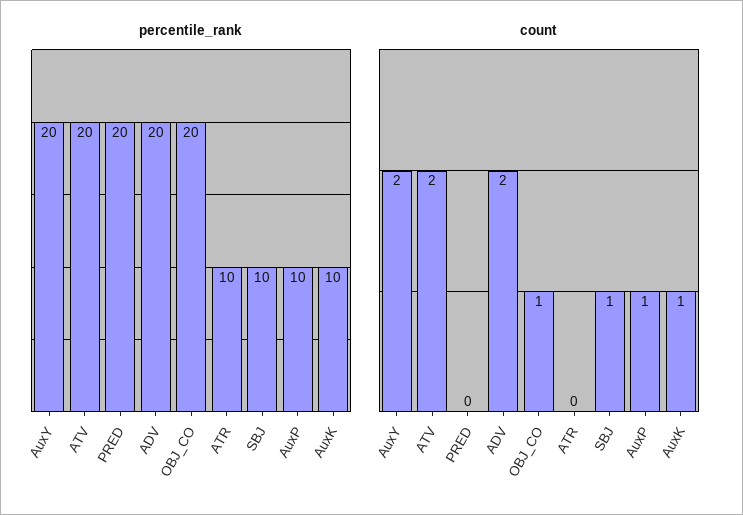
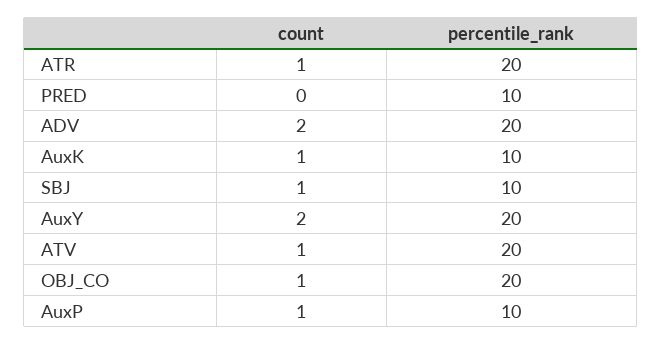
  {
    "percentile_rank": {
      "AuxY": 20,
      "ATV": 20,
-     "PRED": 20,
+     "PRED": 10,
      "ADV": 20,
      "OBJ_CO": 20,
-     "ATR": 10,
+     "ATR": 20,
      "SBJ": 10,
      "AuxP": 10,
      "AuxK": 10
    },
    "count": {
      "AuxY": 2,
-     "ATV": 2,
+     "ATV": 1,
      "PRED": 0,
      "ADV": 2,
      "OBJ_CO": 1,
-     "ATR": 0,
+     "ATR": 1,
      "SBJ": 1,
      "AuxP": 1,
      "AuxK": 1
    }
  }

